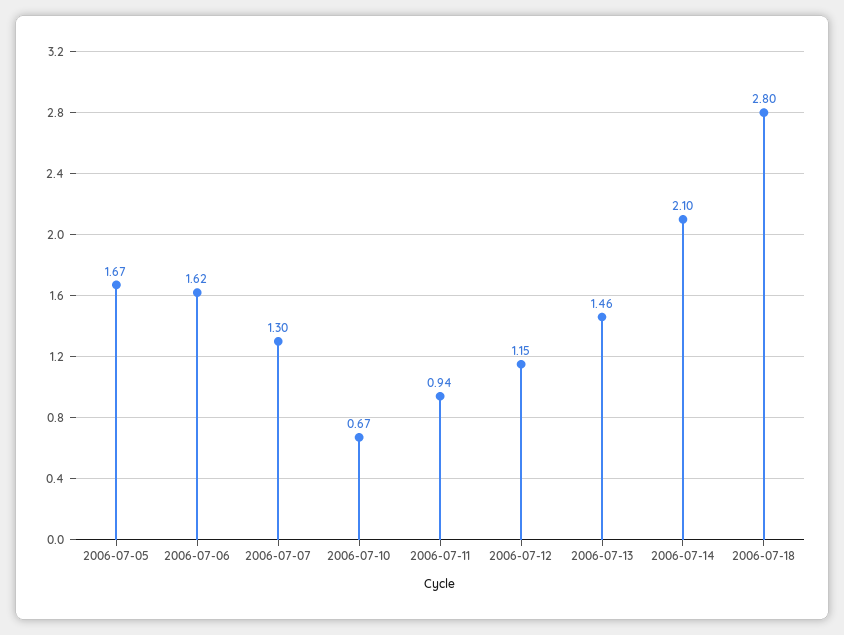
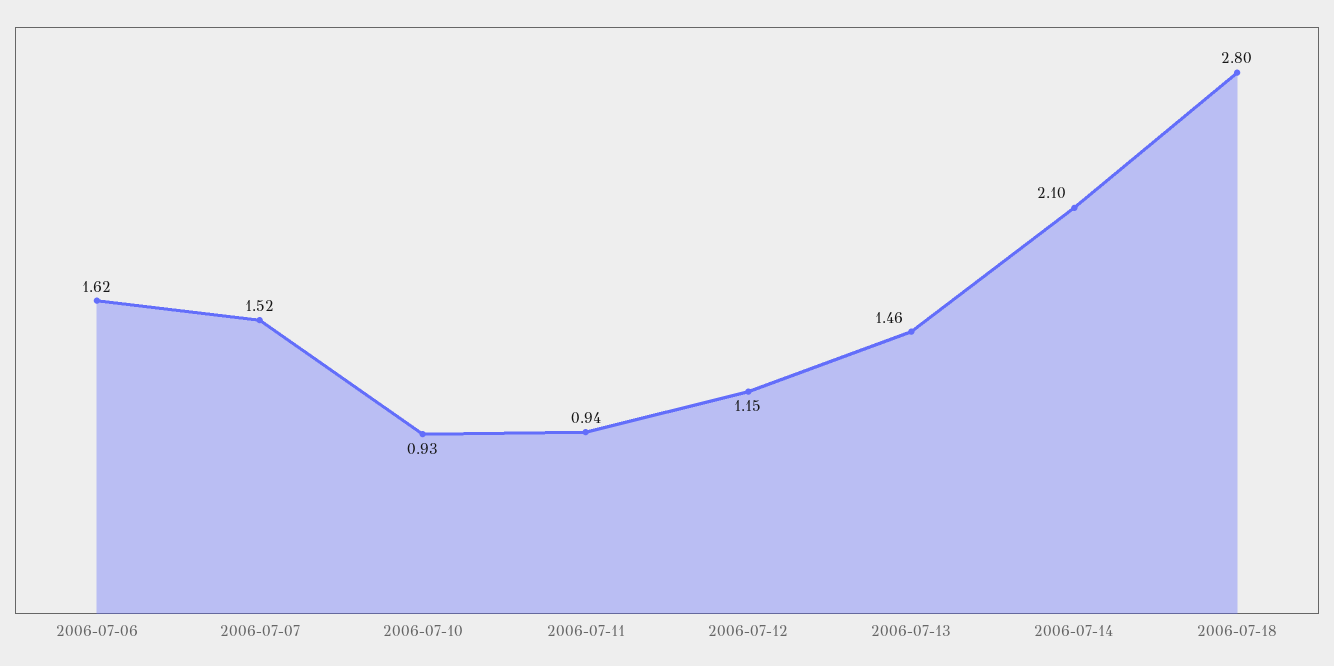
  {
-   "2006-07-05": 1.67,
    "2006-07-06": 1.62,
-   "2006-07-07": 1.3,
+   "2006-07-07": 1.52,
-   "2006-07-10": 0.67,
+   "2006-07-10": 0.93,
    "2006-07-11": 0.94,
    "2006-07-12": 1.15,
    "2006-07-13": 1.46,
    "2006-07-14": 2.1,
    "2006-07-18": 2.8
  }

